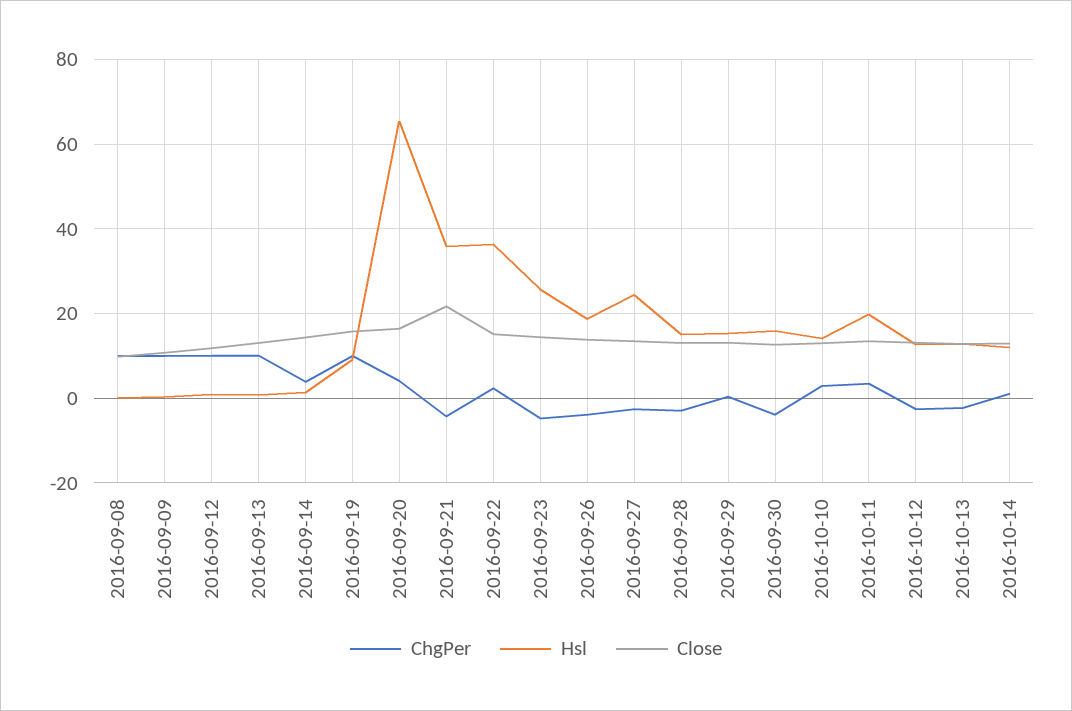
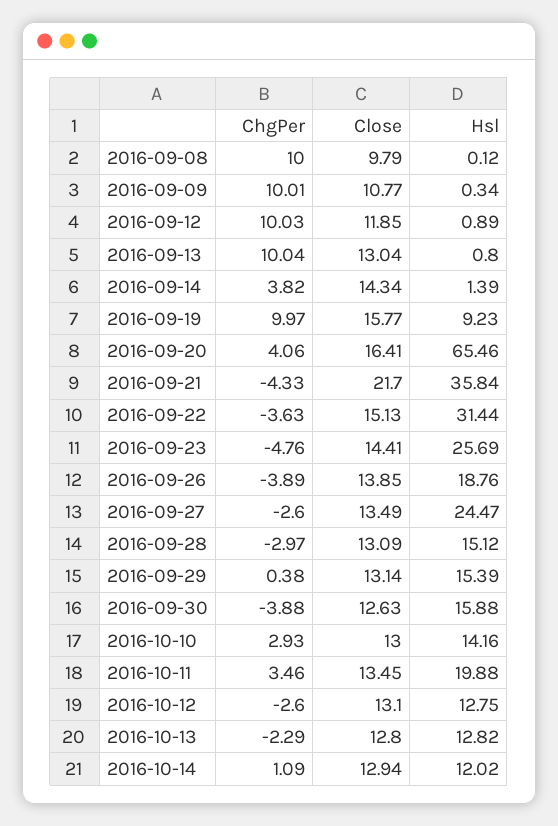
  {
    "ChgPer": {
      "2016-09-08": 10,
      "2016-09-09": 10.01,
      "2016-09-12": 10.03,
      "2016-09-13": 10.04,
      "2016-09-14": 3.82,
      "2016-09-19": 9.97,
      "2016-09-20": 4.06,
      "2016-09-21": -4.33,
-     "2016-09-22": 2,
+     "2016-09-22": -3.63,
      "2016-09-23": -4.76,
      "2016-09-26": -3.89,
      "2016-09-27": -2.6,
      "2016-09-28": -2.97,
      "2016-09-29": 0.38,
      "2016-09-30": -3.88,
      "2016-10-10": 2.93,
      "2016-10-11": 3.46,
      "2016-10-12": -2.6,
      "2016-10-13": -2.29,
      "2016-10-14": 1.09
    },
    "Hsl": {
      "2016-09-08": 0.12,
      "2016-09-09": 0.34,
      "2016-09-12": 0.89,
      "2016-09-13": 0.8,
      "2016-09-14": 1.39,
      "2016-09-19": 9.23,
      "2016-09-20": 65.46,
      "2016-09-21": 35.84,
-     "2016-09-22": 36,
+     "2016-09-22": 31.44,
      "2016-09-23": 25.69,
      "2016-09-26": 18.76,
      "2016-09-27": 24.47,
      "2016-09-28": 15.12,
      "2016-09-29": 15.39,
      "2016-09-30": 15.88,
      "2016-10-10": 14.16,
      "2016-10-11": 19.88,
      "2016-10-12": 12.75,
      "2016-10-13": 12.82,
      "2016-10-14": 12.02
    },
    "Close": {
      "2016-09-08": 9.79,
      "2016-09-09": 10.77,
      "2016-09-12": 11.85,
      "2016-09-13": 13.04,
      "2016-09-14": 14.34,
      "2016-09-19": 15.77,
      "2016-09-20": 16.41,
      "2016-09-21": 21.7,
      "2016-09-22": 15.13,
      "2016-09-23": 14.41,
      "2016-09-26": 13.85,
      "2016-09-27": 13.49,
      "2016-09-28": 13.09,
      "2016-09-29": 13.14,
      "2016-09-30": 12.63,
      "2016-10-10": 13,
      "2016-10-11": 13.45,
      "2016-10-12": 13.1,
      "2016-10-13": 12.8,
      "2016-10-14": 12.94
    }
  }

